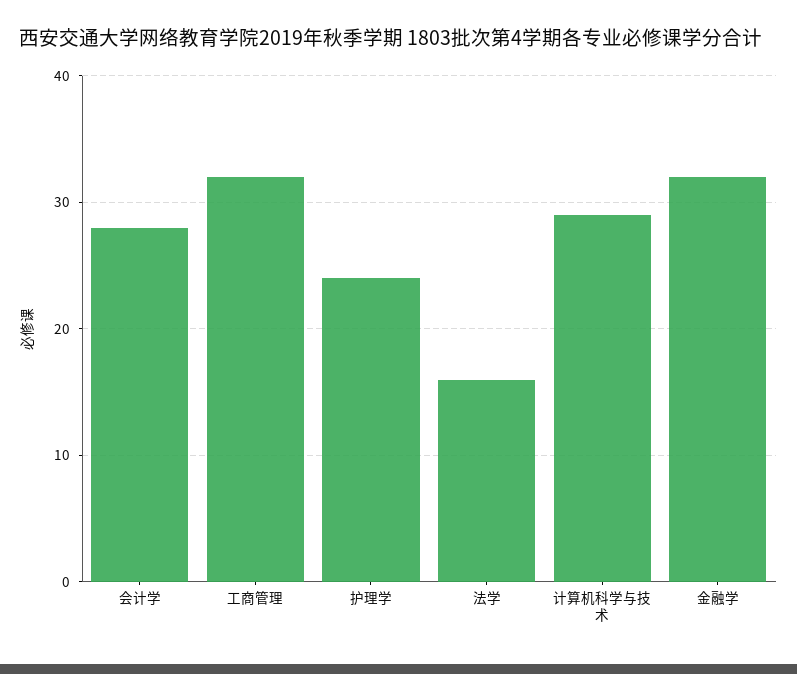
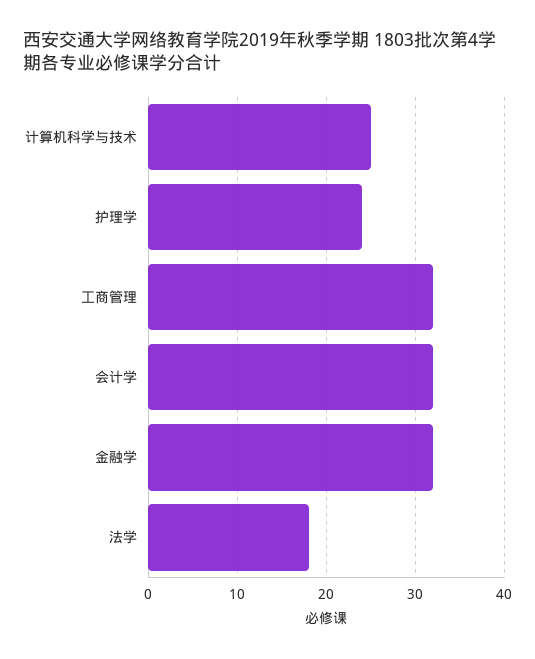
  {
-   "会计学": 28,
+   "会计学": 32,
    "工商管理": 32,
    "护理学": 24,
-   "法学": 16,
+   "法学": 18,
-   "计算机科学与技术": 29,
+   "计算机科学与技术": 25,
    "金融学": 32
  }

